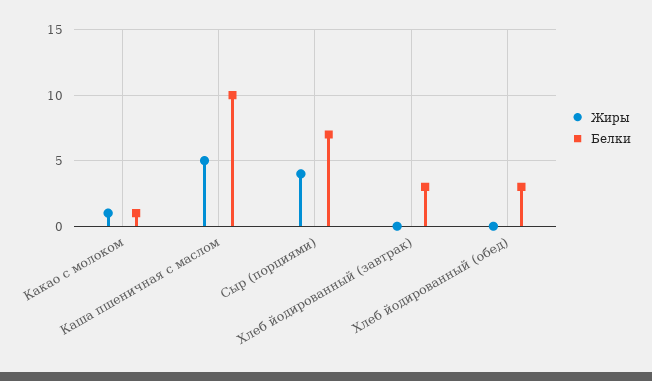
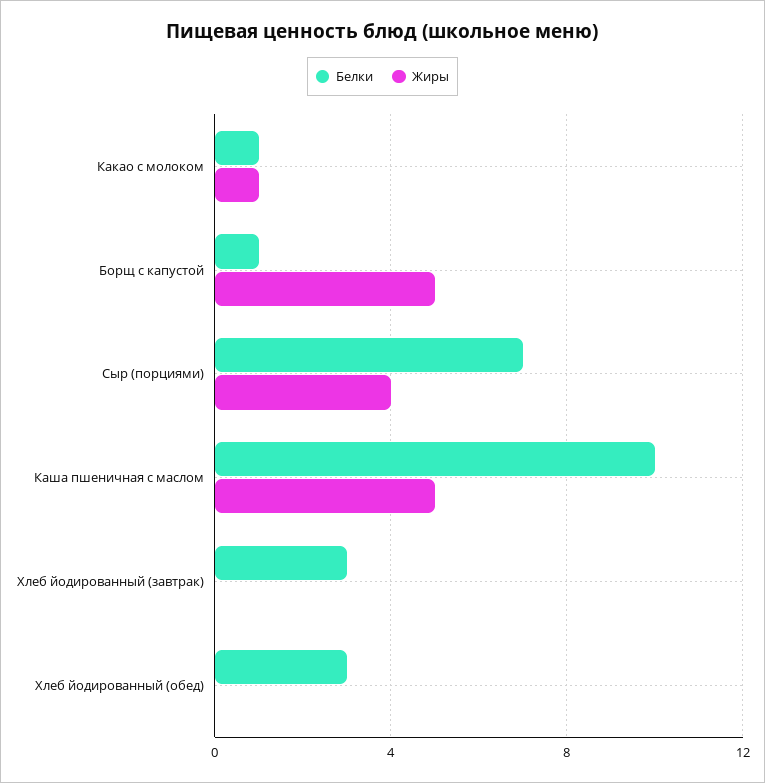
  {
    "Жиры": {
      "Какао с молоком": 1,
      "Каша пшеничная с маслом": 5,
      "Сыр (порциями)": 4,
      "Хлеб йодированный (завтрак)": 0,
-     "Хлеб йодированный (обед)": 0
+     "Хлеб йодированный (обед)": 0,
+     "Борщ с капустой": 5
    },
    "Белки": {
      "Какао с молоком": 1,
      "Каша пшеничная с маслом": 10,
      "Сыр (порциями)": 7,
      "Хлеб йодированный (завтрак)": 3,
-     "Хлеб йодированный (обед)": 3
+     "Хлеб йодированный (обед)": 3,
+     "Борщ с капустой": 1
    }
  }

